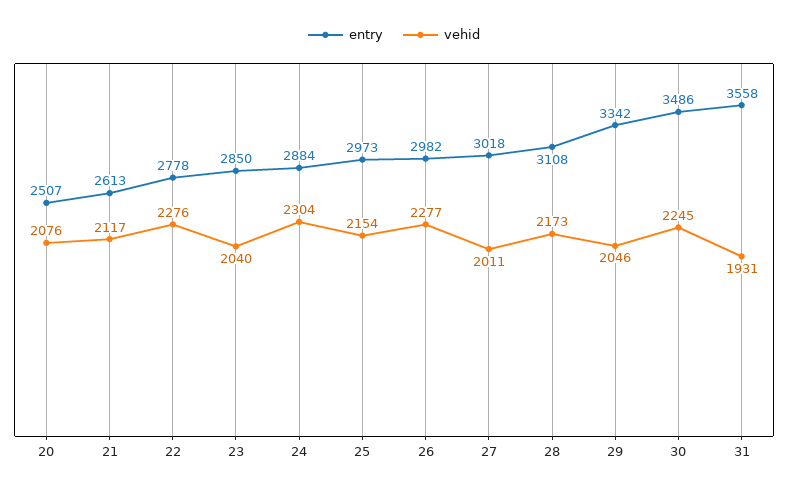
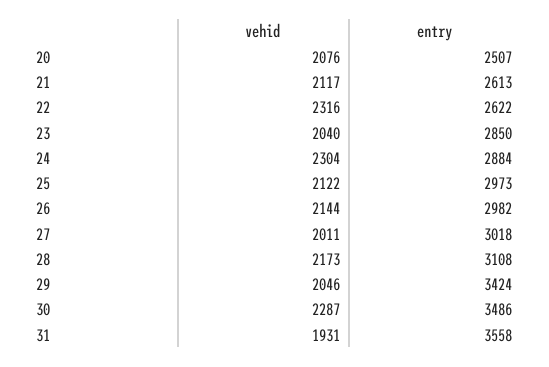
  {
    "entry": {
      "20": 2507,
      "21": 2613,
-     "22": 2778,
+     "22": 2622,
      "23": 2850,
      "24": 2884,
      "25": 2973,
      "26": 2982,
      "27": 3018,
      "28": 3108,
-     "29": 3342,
+     "29": 3424,
      "30": 3486,
      "31": 3558
    },
    "vehid": {
      "20": 2076,
      "21": 2117,
-     "22": 2276,
+     "22": 2316,
      "23": 2040,
      "24": 2304,
-     "25": 2154,
+     "25": 2122,
-     "26": 2277,
+     "26": 2144,
      "27": 2011,
      "28": 2173,
      "29": 2046,
-     "30": 2245,
+     "30": 2287,
      "31": 1931
    }
  }

